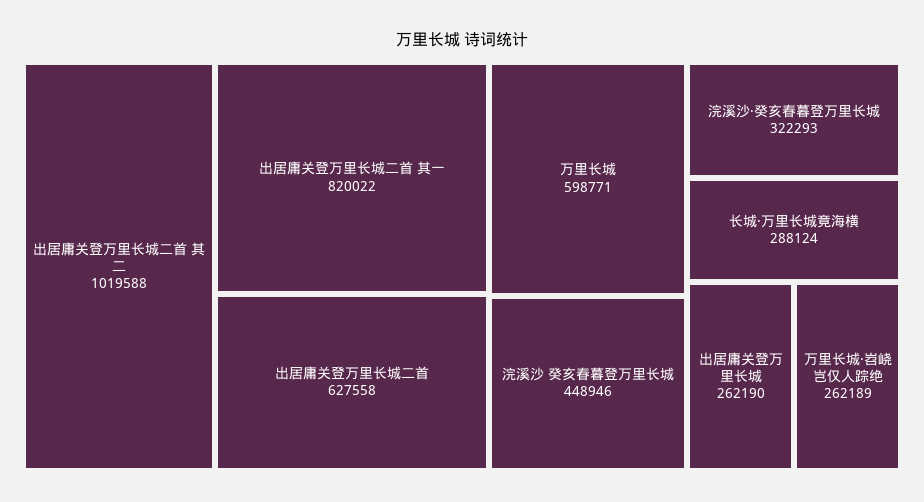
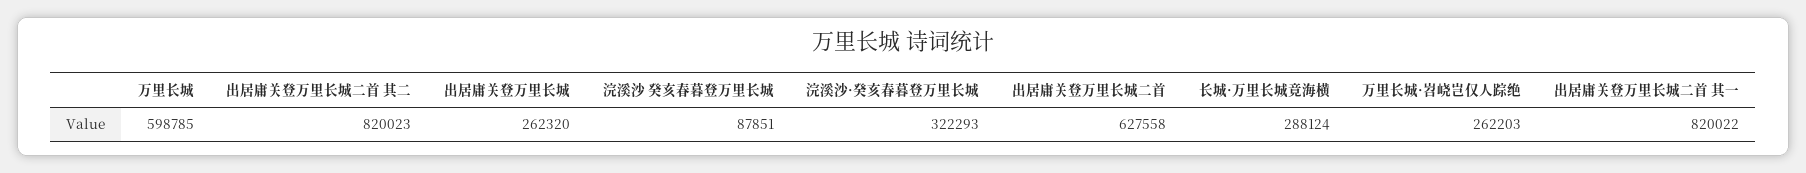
  {
-   "出居庸关登万里长城二首 其二": 1019588,
+   "出居庸关登万里长城二首 其二": 820023,
    "出居庸关登万里长城二首 其一": 820022,
    "出居庸关登万里长城二首": 627558,
-   "万里长城": 598771,
+   "万里长城": 598785,
-   "浣溪沙 癸亥春暮登万里长城": 448946,
+   "浣溪沙 癸亥春暮登万里长城": 87851,
    "浣溪沙·癸亥春暮登万里长城": 322293,
    "长城·万里长城竟海横": 288124,
-   "出居庸关登万里长城": 262190,
+   "出居庸关登万里长城": 262320,
-   "万里长城·岧峣岂仅人踪绝": 262189
+   "万里长城·岧峣岂仅人踪绝": 262203
  }

